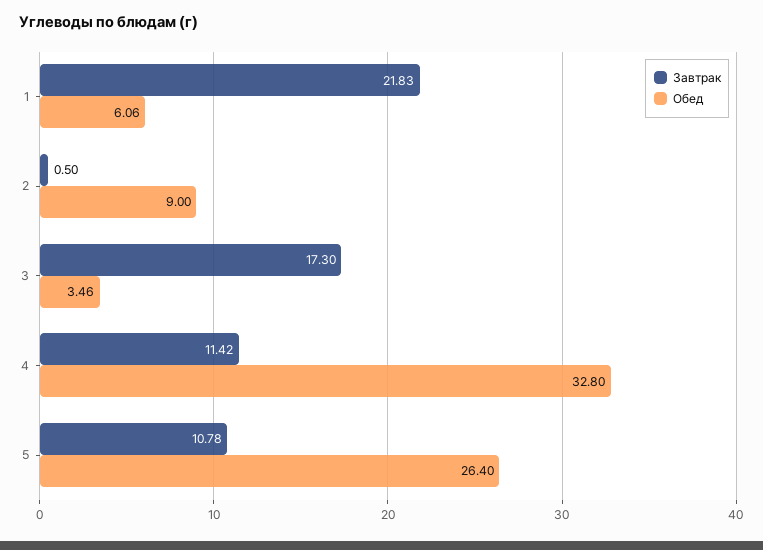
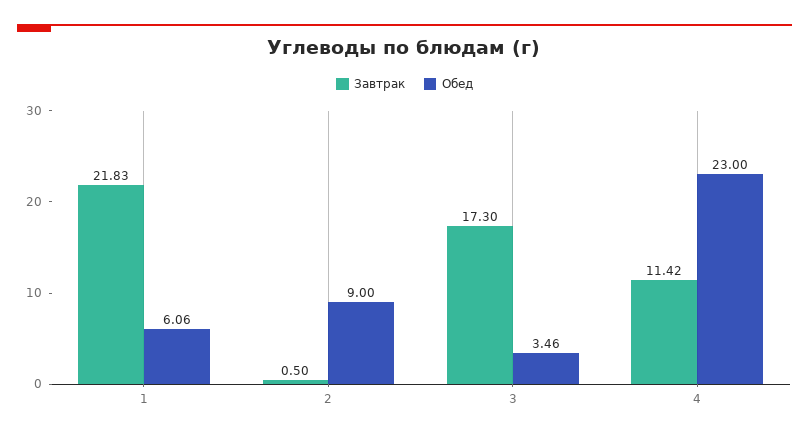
  {
    "Завтрак": {
      "1": 21.83,
      "2": 0.5,
      "3": 17.3,
-     "4": 11.42,
+     "4": 11.42
-     "5": 10.78
    },
    "Обед": {
      "1": 6.06,
      "2": 9,
      "3": 3.46,
-     "4": 32.8,
+     "4": 23
-     "5": 26.4
    }
  }

